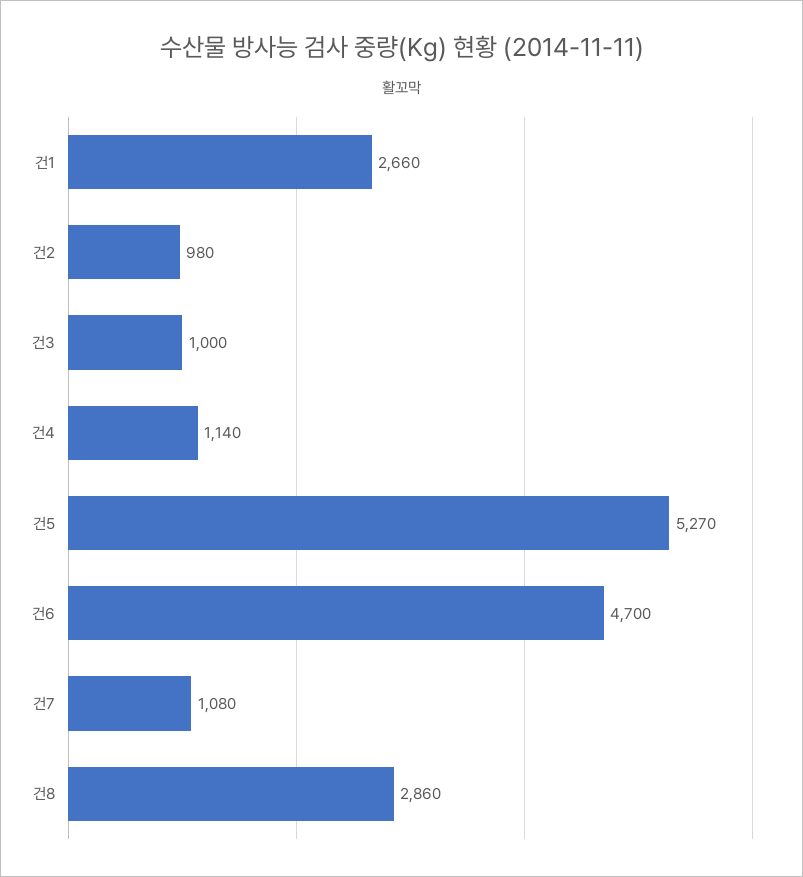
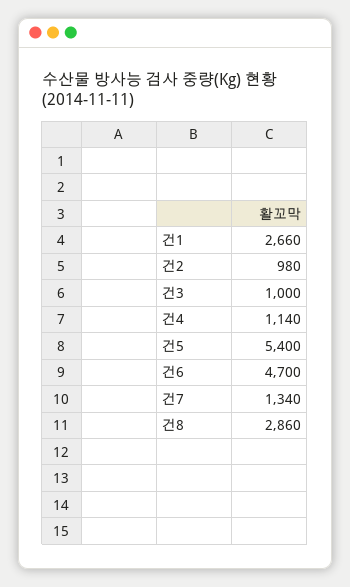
  {
    "건1": 2660,
    "건2": 980,
    "건3": 1000,
    "건4": 1140,
-   "건5": 5270,
+   "건5": 5400,
    "건6": 4700,
-   "건7": 1080,
+   "건7": 1340,
    "건8": 2860
  }

